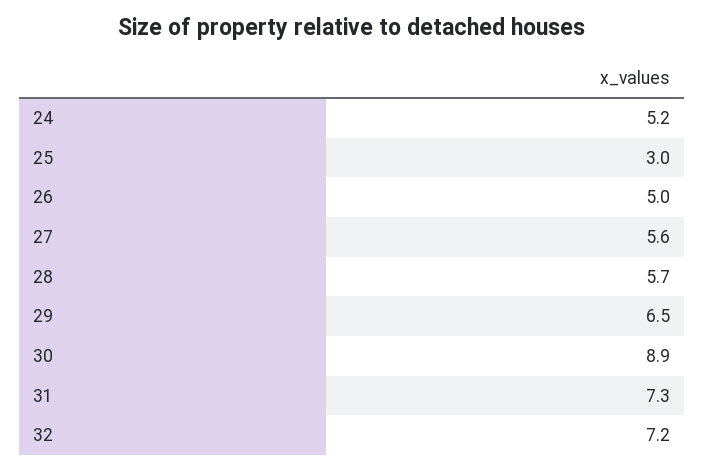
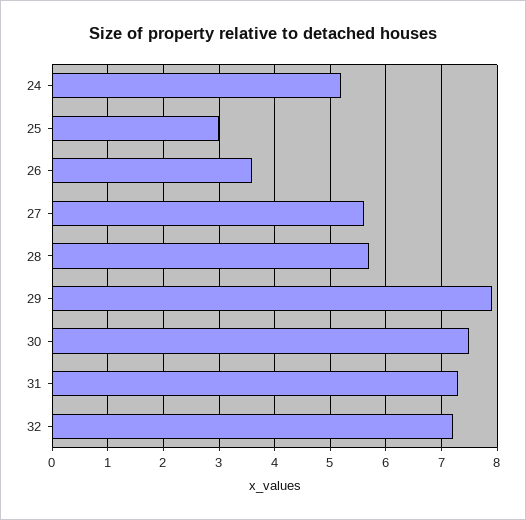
  {
    "24": 5.2,
    "25": 3,
-   "26": 5,
+   "26": 3.5,
    "27": 5.6,
    "28": 5.7,
-   "29": 6.5,
+   "29": 8,
-   "30": 8.9,
+   "30": 7.5,
    "31": 7.3,
    "32": 7.2
  }

